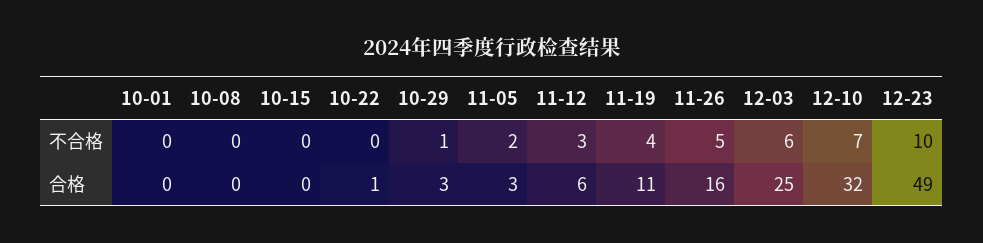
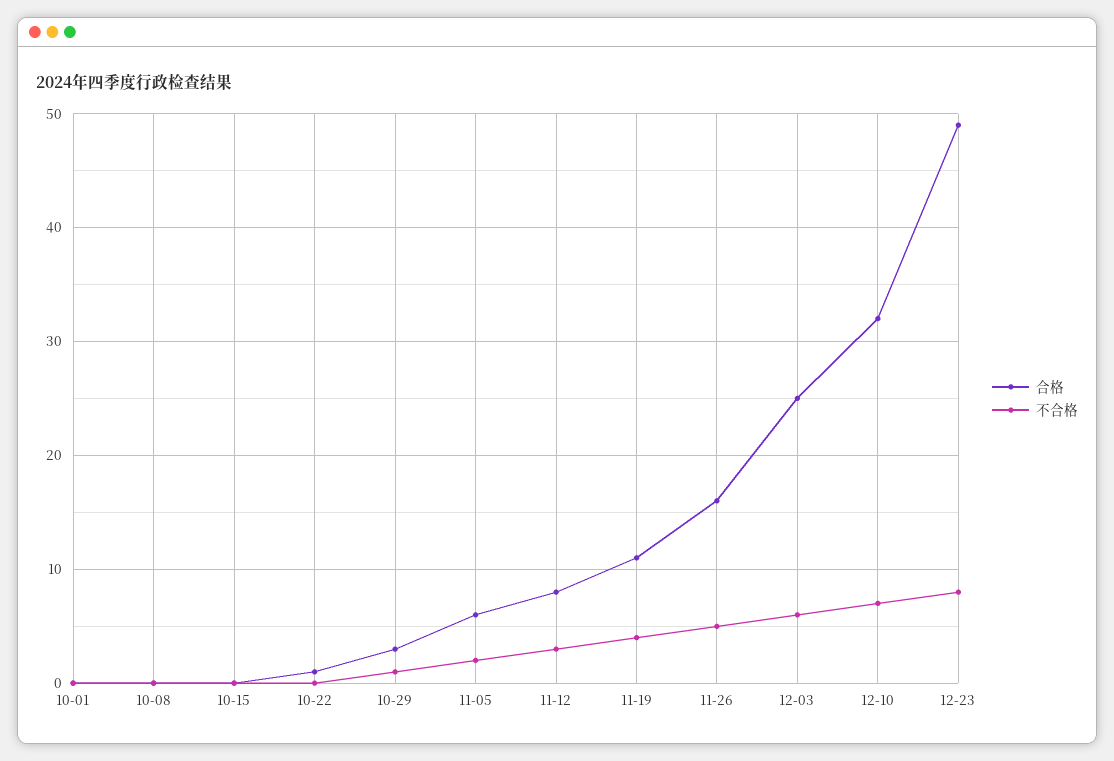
  {
    "不合格": {
      "10-01": 0,
      "10-08": 0,
      "10-15": 0,
      "10-22": 0,
      "10-29": 1,
      "11-05": 2,
      "11-12": 3,
      "11-19": 4,
      "11-26": 5,
      "12-03": 6,
      "12-10": 7,
-     "12-23": 10
+     "12-23": 8
    },
    "合格": {
      "10-01": 0,
      "10-08": 0,
      "10-15": 0,
      "10-22": 1,
      "10-29": 3,
-     "11-05": 3,
+     "11-05": 6,
-     "11-12": 6,
+     "11-12": 8,
      "11-19": 11,
      "11-26": 16,
      "12-03": 25,
      "12-10": 32,
      "12-23": 49
    }
  }

